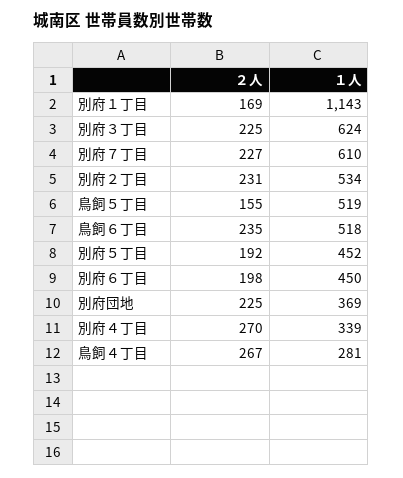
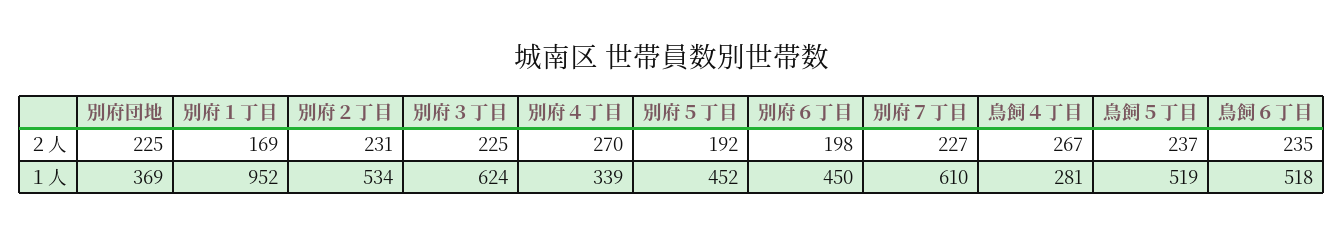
  {
    "２人": {
      "別府１丁目": 169,
      "別府３丁目": 225,
      "別府７丁目": 227,
      "別府２丁目": 231,
-     "鳥飼５丁目": 155,
+     "鳥飼５丁目": 237,
      "鳥飼６丁目": 235,
      "別府５丁目": 192,
      "別府６丁目": 198,
      "別府団地": 225,
      "別府４丁目": 270,
      "鳥飼４丁目": 267
    },
    "１人": {
-     "別府１丁目": 1143,
+     "別府１丁目": 952,
      "別府３丁目": 624,
      "別府７丁目": 610,
      "別府２丁目": 534,
      "鳥飼５丁目": 519,
      "鳥飼６丁目": 518,
      "別府５丁目": 452,
      "別府６丁目": 450,
      "別府団地": 369,
      "別府４丁目": 339,
      "鳥飼４丁目": 281
    }
  }

